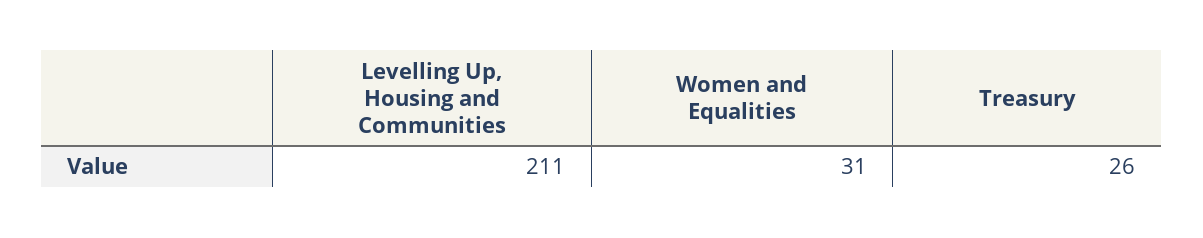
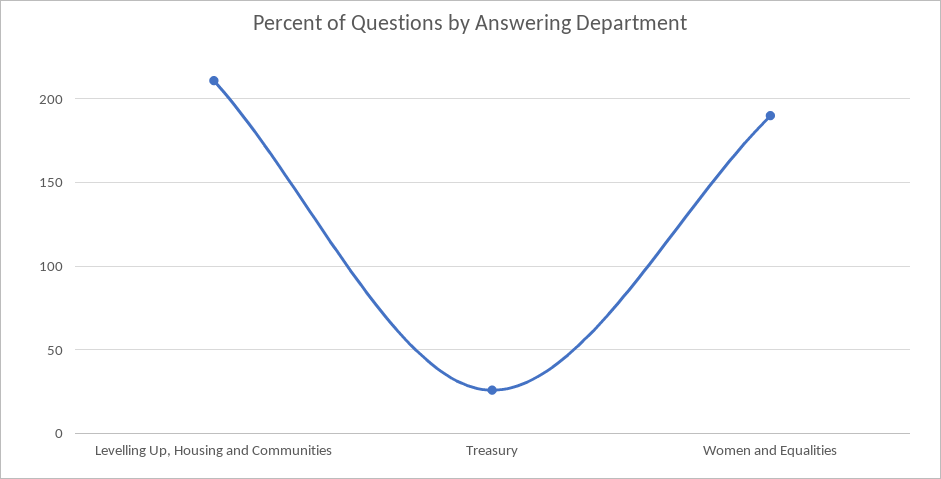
  {
    "Levelling Up, Housing and Communities": 211,
-   "Women and Equalities": 31,
+   "Women and Equalities": 190,
    "Treasury": 26
  }

